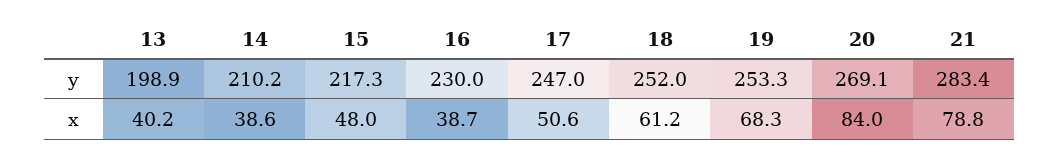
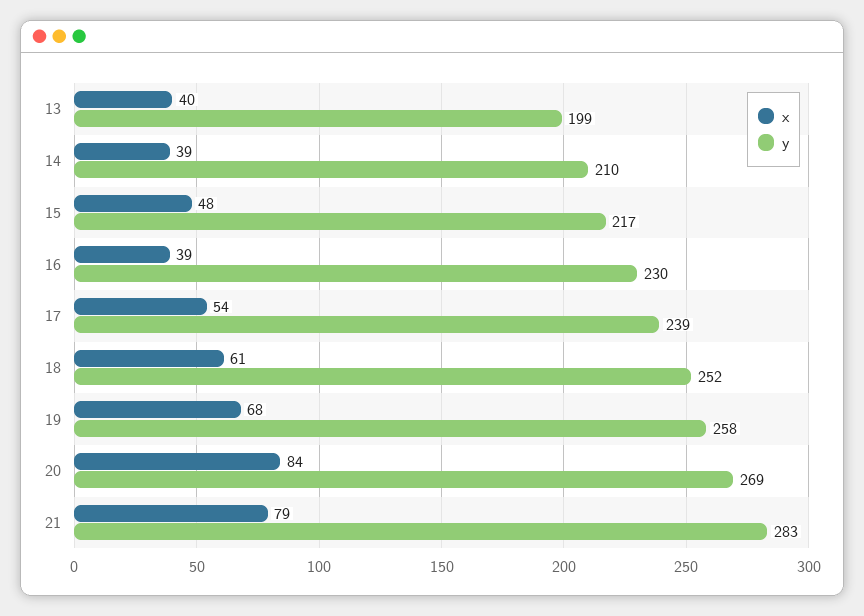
  {
    "y": {
      "13": 198.9,
      "14": 210.2,
      "15": 217.3,
      "16": 230,
-     "17": 247,
+     "17": 239,
      "18": 252,
-     "19": 253.3,
+     "19": 258,
      "20": 269.1,
      "21": 283.4
    },
    "x": {
      "13": 40.2,
      "14": 38.6,
      "15": 48,
      "16": 38.7,
-     "17": 50.6,
+     "17": 54,
      "18": 61.2,
      "19": 68.3,
      "20": 84,
      "21": 78.8
    }
  }

